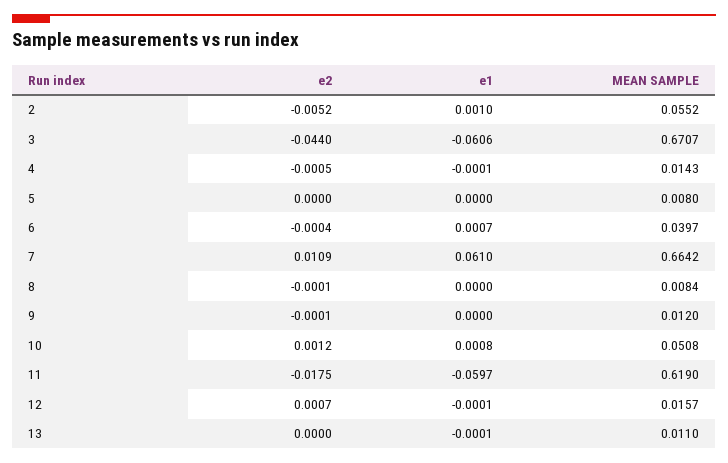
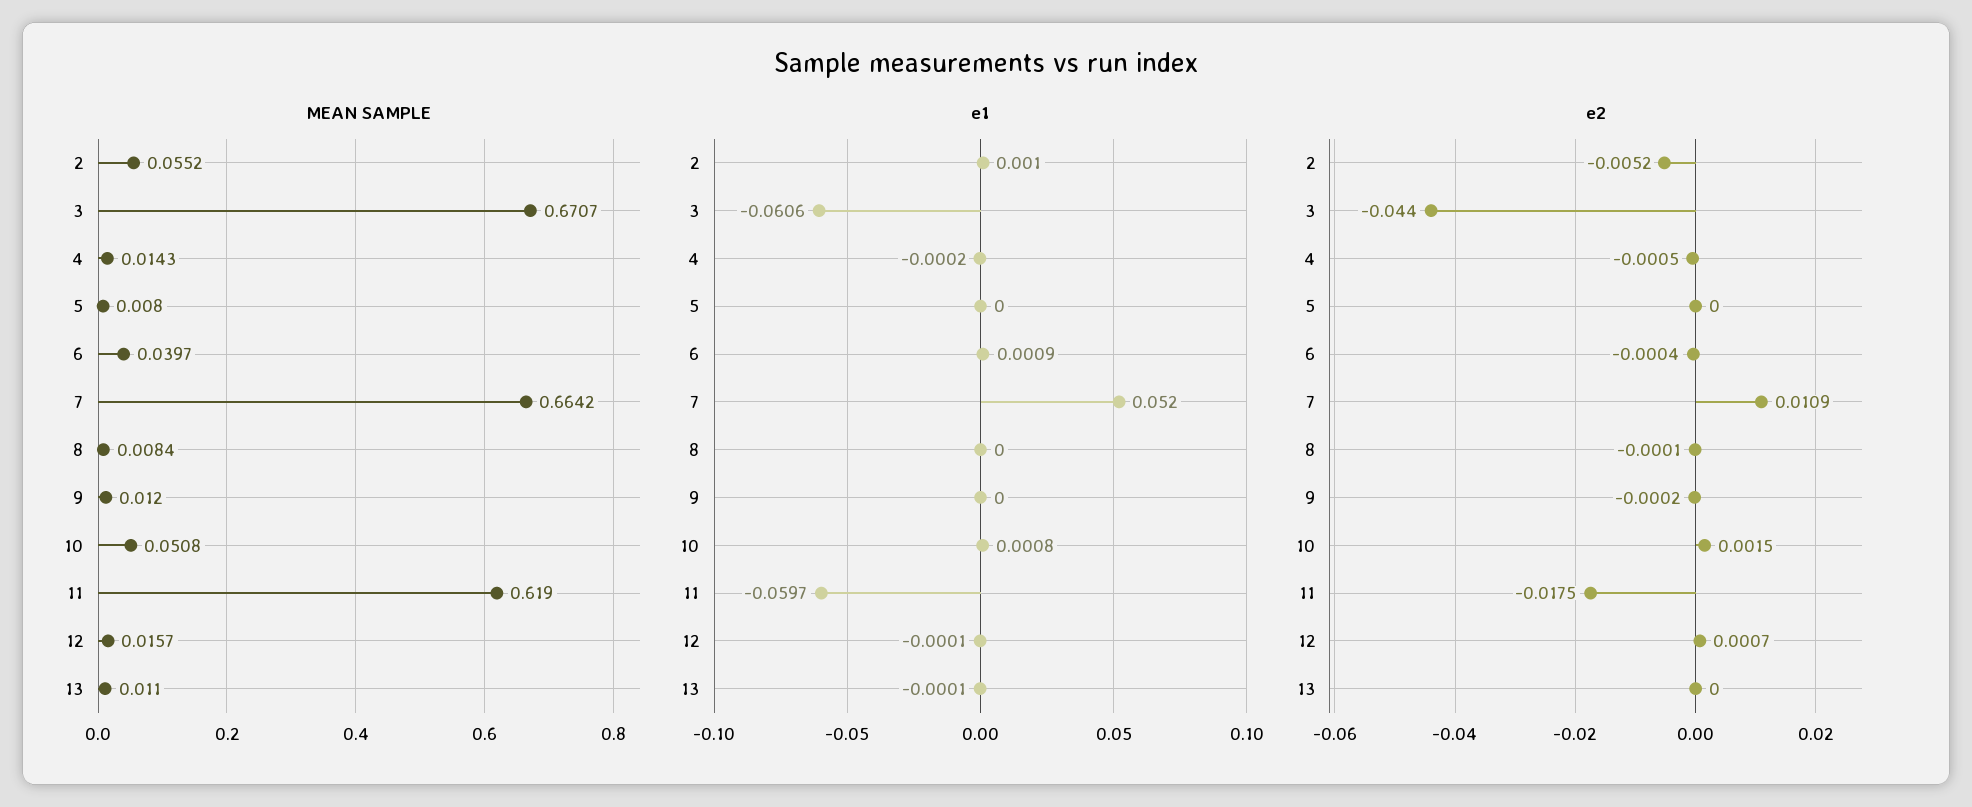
  {
    "e2": {
      "2": -0.0052,
      "3": -0.044,
      "4": -0.0005,
      "5": 0,
      "6": -0.0004,
      "7": 0.0109,
      "8": -0.0001,
-     "9": -0.0001,
+     "9": -0.0002,
-     "10": 0.0012,
+     "10": 0.0015,
      "11": -0.0175,
      "12": 0.0007,
      "13": 0
    },
    "e1": {
      "2": 0.001,
      "3": -0.0606,
-     "4": -0.0001,
+     "4": -0.0002,
      "5": 0,
-     "6": 0.0007,
+     "6": 0.0009,
-     "7": 0.061,
+     "7": 0.052,
      "8": 0,
      "9": 0,
      "10": 0.0008,
      "11": -0.0597,
      "12": -0.0001,
      "13": -0.0001
    },
    "MEAN SAMPLE": {
      "2": 0.0552,
      "3": 0.6707,
      "4": 0.0143,
      "5": 0.008,
      "6": 0.0397,
      "7": 0.6642,
      "8": 0.0084,
      "9": 0.012,
      "10": 0.0508,
      "11": 0.619,
      "12": 0.0157,
      "13": 0.011
    }
  }

